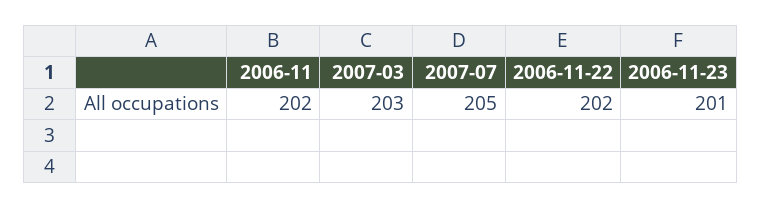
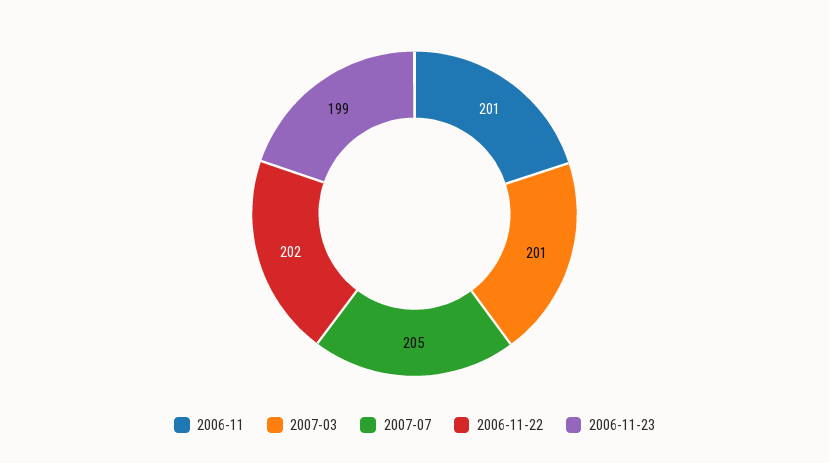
  {
-   "2006-11": 202,
+   "2006-11": 201,
-   "2007-03": 203,
+   "2007-03": 201,
    "2007-07": 205,
    "2006-11-22": 202,
-   "2006-11-23": 201
+   "2006-11-23": 199
  }

